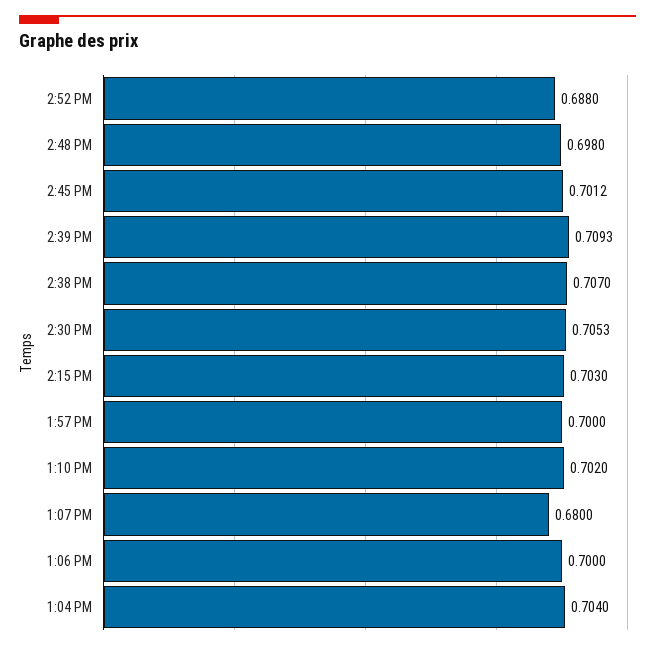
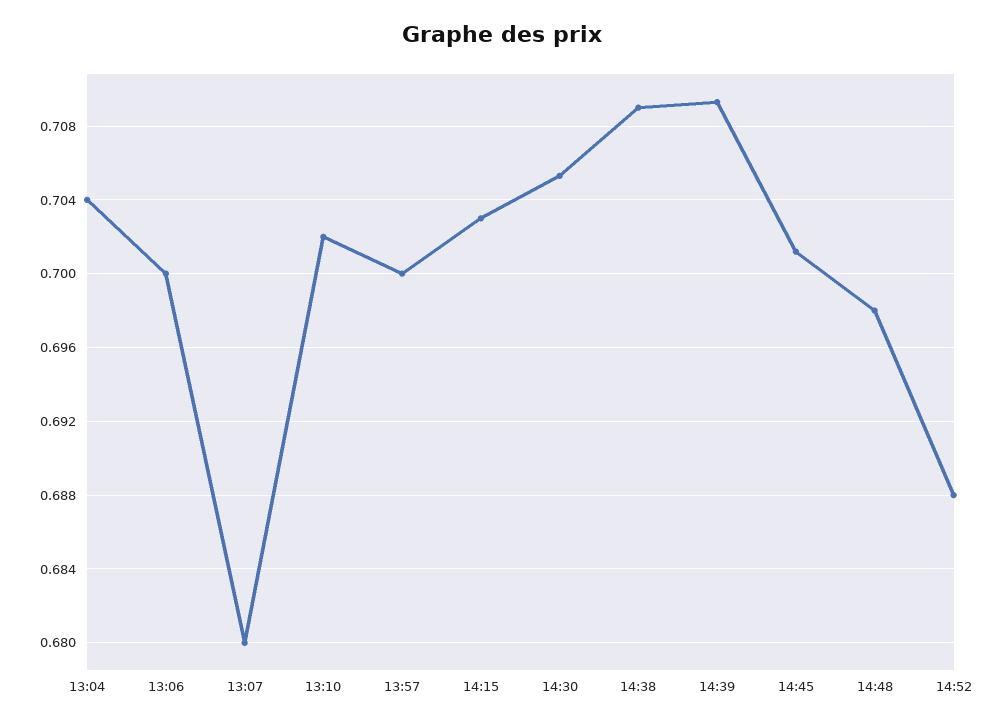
  {
    "2:52 PM": 0.688,
    "2:48 PM": 0.698,
    "2:45 PM": 0.7012,
    "2:39 PM": 0.7093,
-   "2:38 PM": 0.707,
+   "2:38 PM": 0.709,
    "2:30 PM": 0.7053,
    "2:15 PM": 0.703,
    "1:57 PM": 0.7,
    "1:10 PM": 0.702,
    "1:07 PM": 0.68,
    "1:06 PM": 0.7,
    "1:04 PM": 0.704
  }

